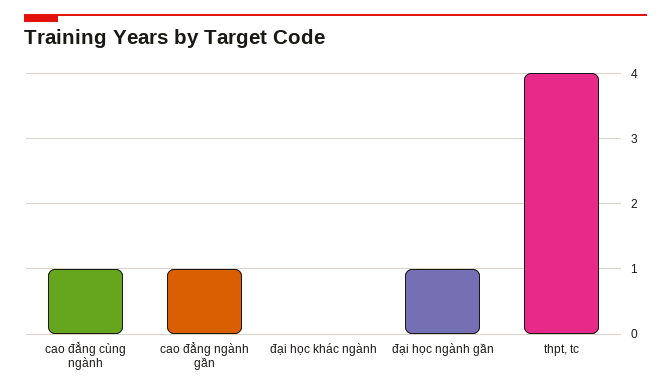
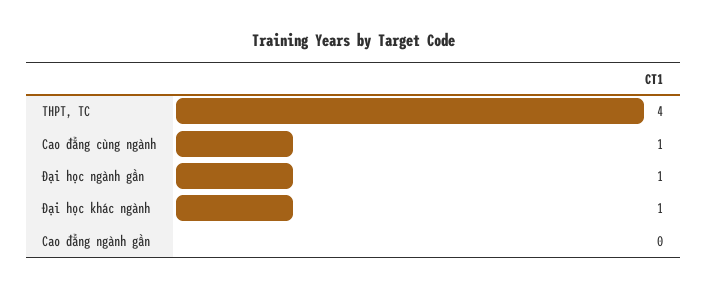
  {
    "cao đẳng cùng ngành": 1,
-   "cao đẳng ngành gần": 1,
+   "cao đẳng ngành gần": 0,
-   "đại học khác ngành": 0,
+   "đại học khác ngành": 1,
    "đại học ngành gần": 1,
    "thpt, tc": 4
  }

